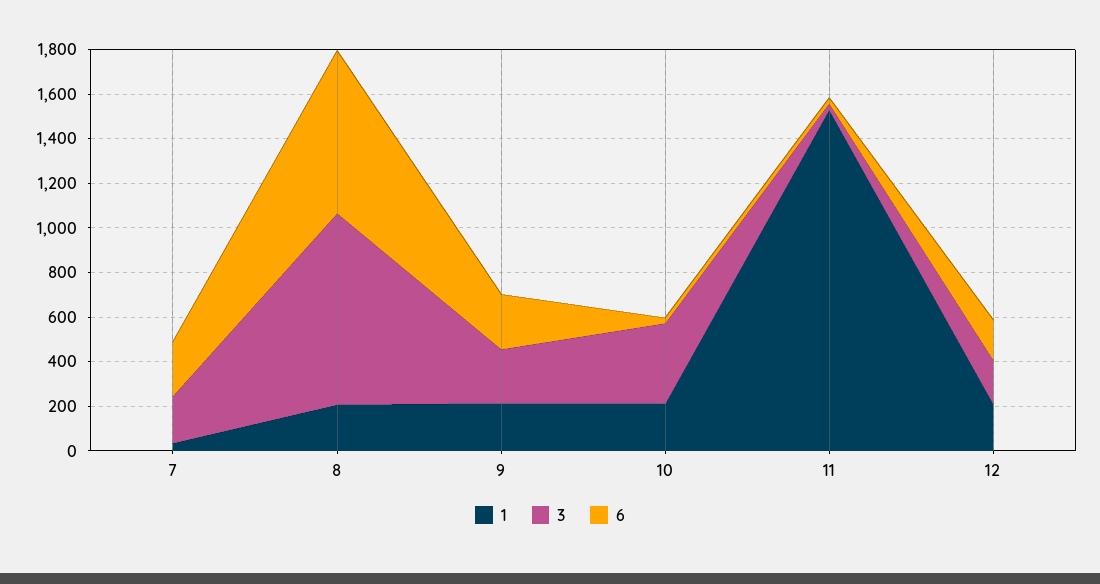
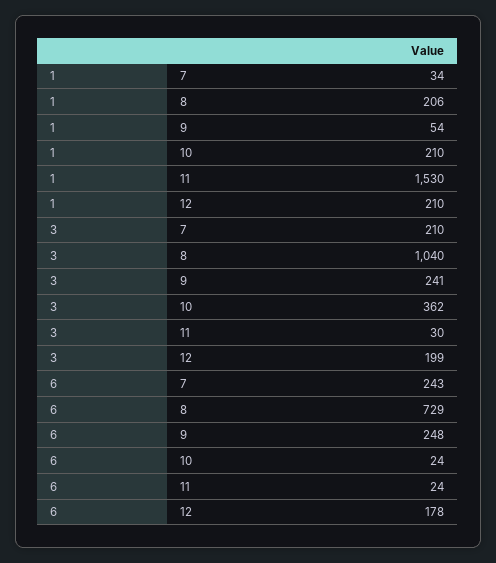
  {
    "1": {
      "7": 34,
      "8": 206,
-     "9": 200,
+     "9": 54,
      "10": 210,
      "11": 1530,
      "12": 210
    },
    "3": {
      "7": 210,
-     "8": 850,
+     "8": 1040,
      "9": 241,
      "10": 362,
      "11": 30,
      "12": 199
    },
    "6": {
      "7": 243,
      "8": 729,
      "9": 248,
      "10": 24,
      "11": 24,
      "12": 178
    }
  }

